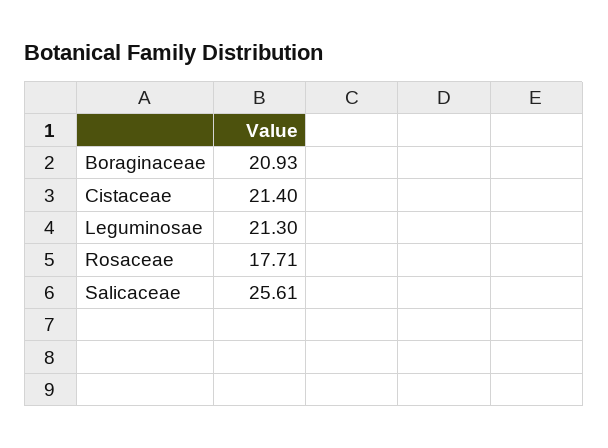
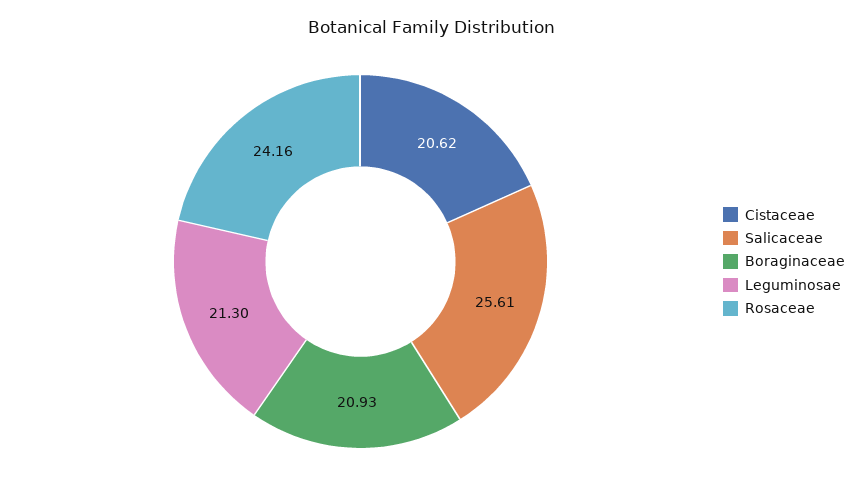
  {
    "Boraginaceae": 20.93,
-   "Cistaceae": 21.4,
+   "Cistaceae": 20.62,
    "Leguminosae": 21.3,
-   "Rosaceae": 17.71,
+   "Rosaceae": 24.16,
    "Salicaceae": 25.61
  }

